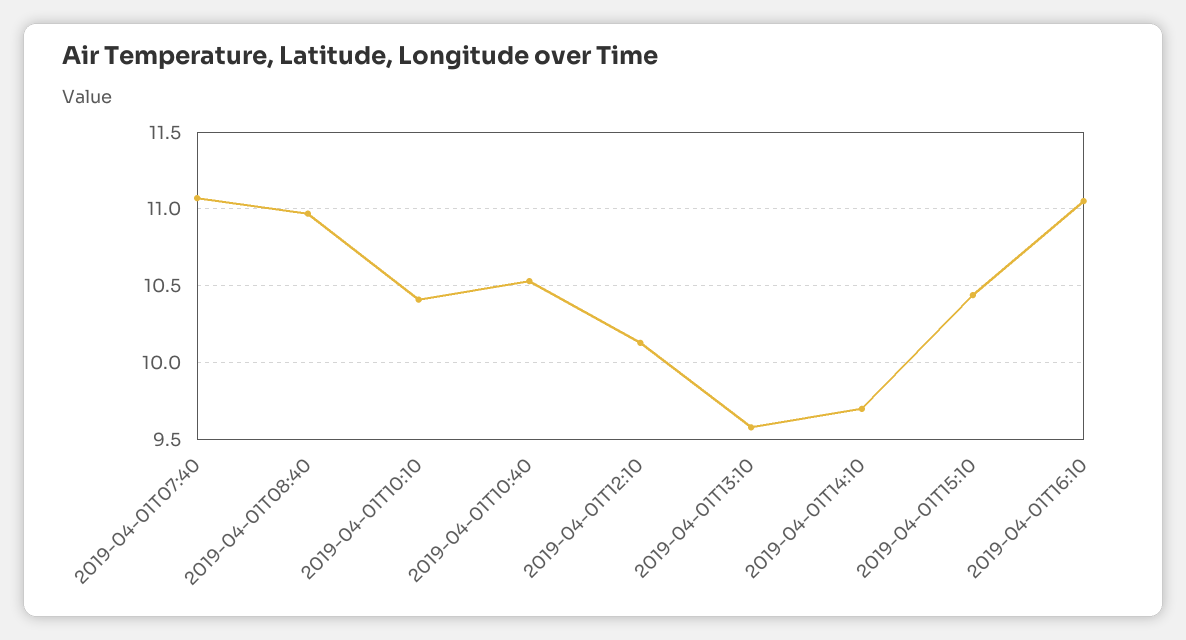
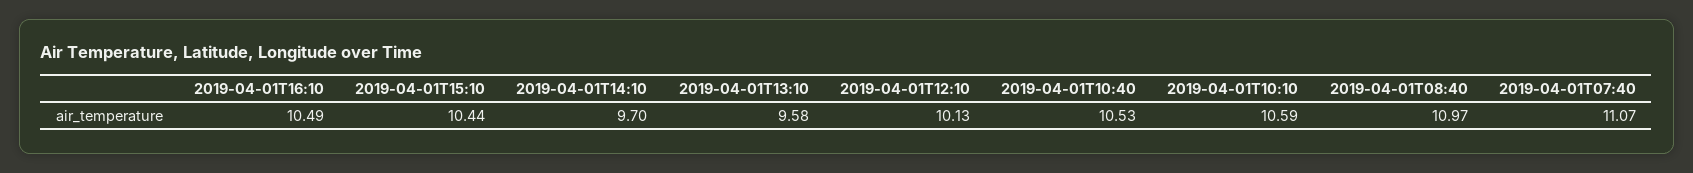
  {
    "2019-04-01T07:40": 11.07,
    "2019-04-01T08:40": 10.97,
-   "2019-04-01T10:10": 10.4,
+   "2019-04-01T10:10": 10.59,
    "2019-04-01T10:40": 10.53,
    "2019-04-01T12:10": 10.13,
    "2019-04-01T13:10": 9.58,
    "2019-04-01T14:10": 9.7,
    "2019-04-01T15:10": 10.44,
-   "2019-04-01T16:10": 11.05
+   "2019-04-01T16:10": 10.49
  }

